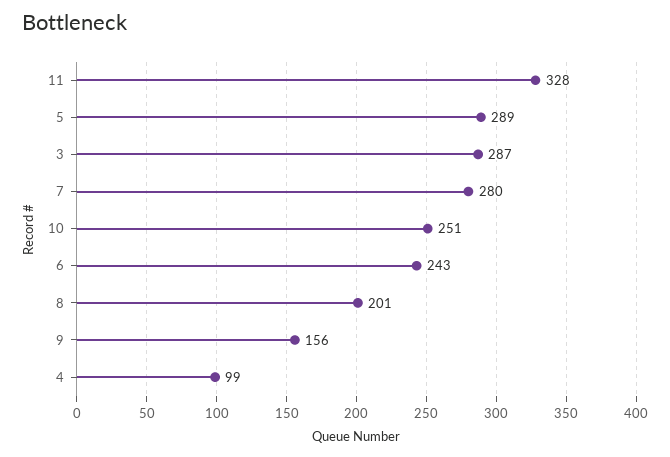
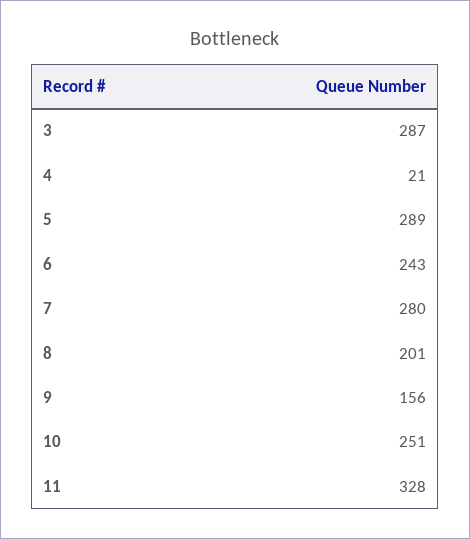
  {
    "11": 328,
    "5": 289,
    "3": 287,
    "7": 280,
    "10": 251,
    "6": 243,
    "8": 201,
    "9": 156,
-   "4": 99
+   "4": 21
  }

